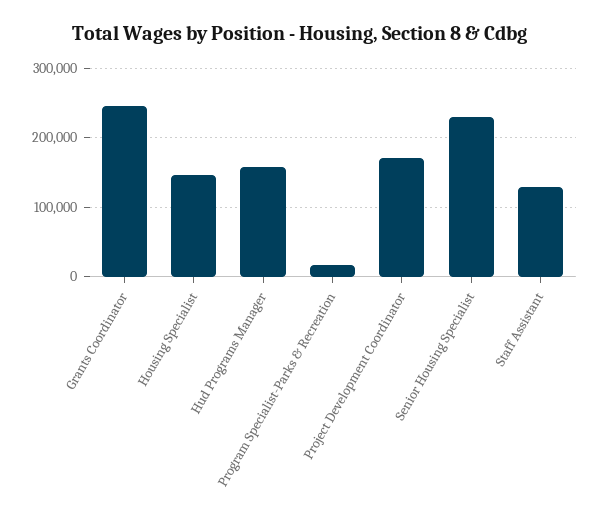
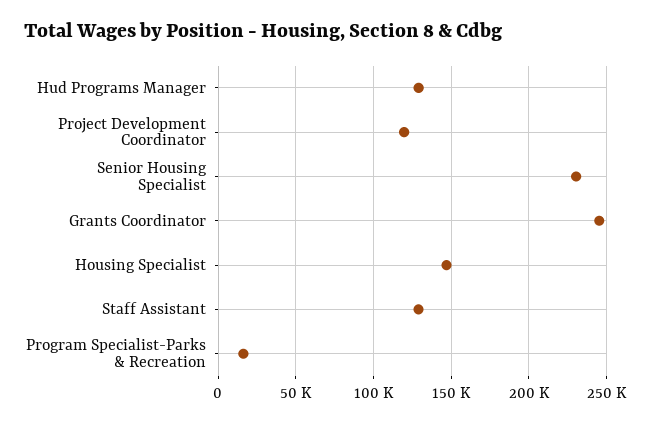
  {
    "Grants Coordinator": 245000,
    "Housing Specialist": 145000,
-   "Hud Programs Manager": 160000,
+   "Hud Programs Manager": 130000,
    "Program Specialist-Parks & Recreation": 15000,
-   "Project Development Coordinator": 170000,
+   "Project Development Coordinator": 120000,
    "Senior Housing Specialist": 230000,
    "Staff Assistant": 130000
  }

